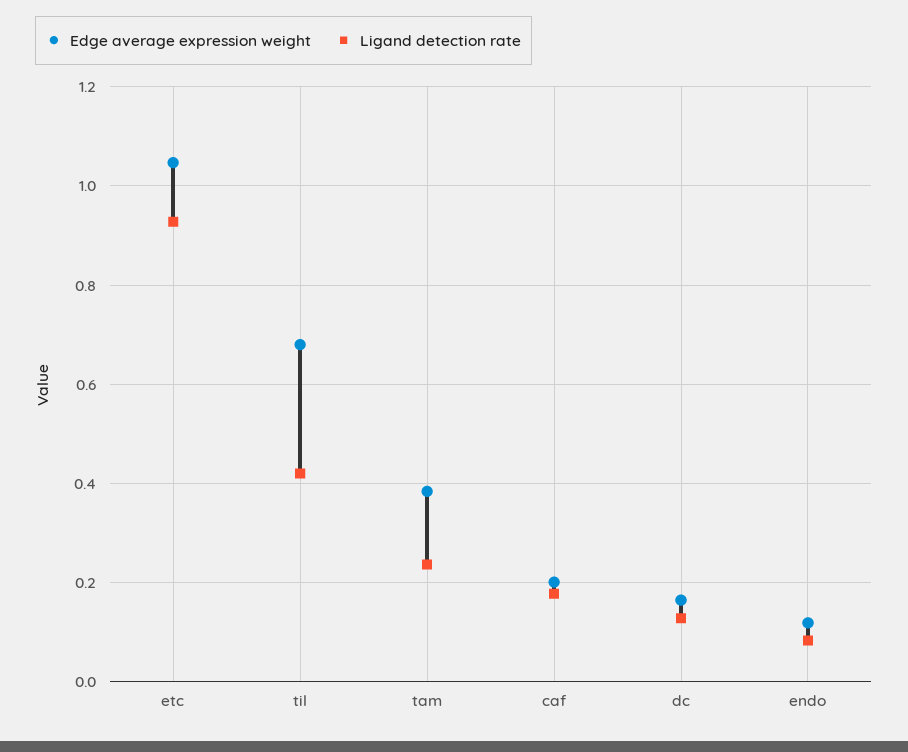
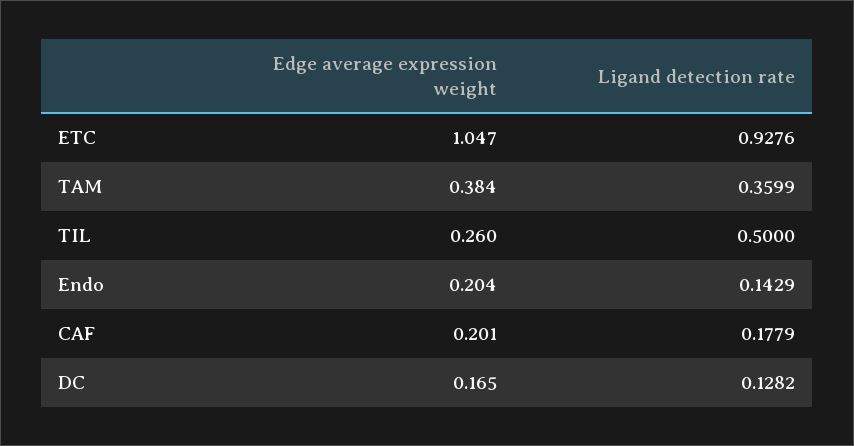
  {
    "Edge average expression weight": {
      "etc": 1.047,
-     "til": 0.68,
+     "til": 0.26,
      "tam": 0.384,
      "caf": 0.201,
      "dc": 0.165,
-     "endo": 0.12
+     "endo": 0.204
    },
    "Ligand detection rate": {
      "etc": 0.9276,
-     "til": 0.42,
+     "til": 0.5,
-     "tam": 0.24,
+     "tam": 0.3599,
      "caf": 0.1779,
      "dc": 0.1282,
-     "endo": 0.08
+     "endo": 0.1429
    }
  }

